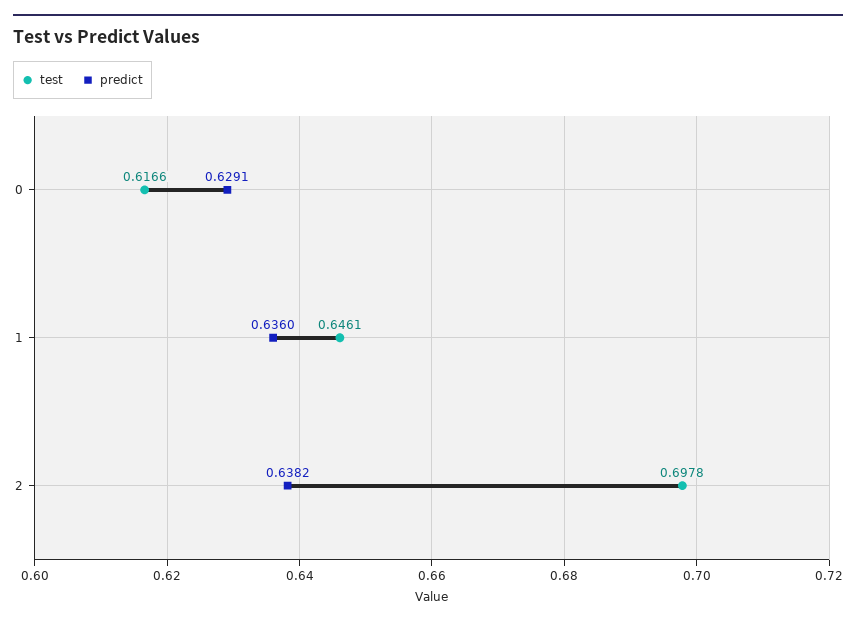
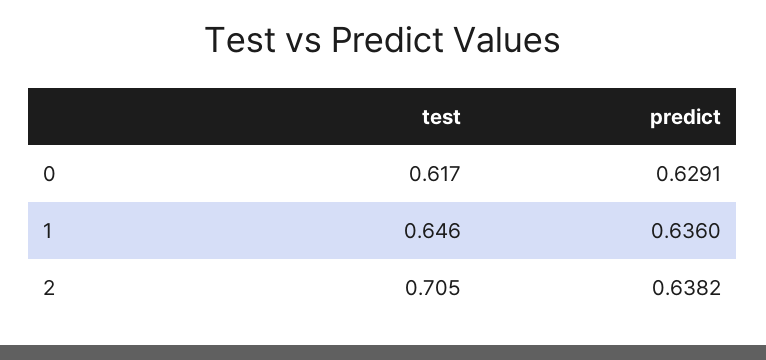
  {
    "test": {
      "0": 0.6166,
      "1": 0.6461,
-     "2": 0.6978
+     "2": 0.705
    },
    "predict": {
      "0": 0.6291,
      "1": 0.636,
      "2": 0.6382
    }
  }

